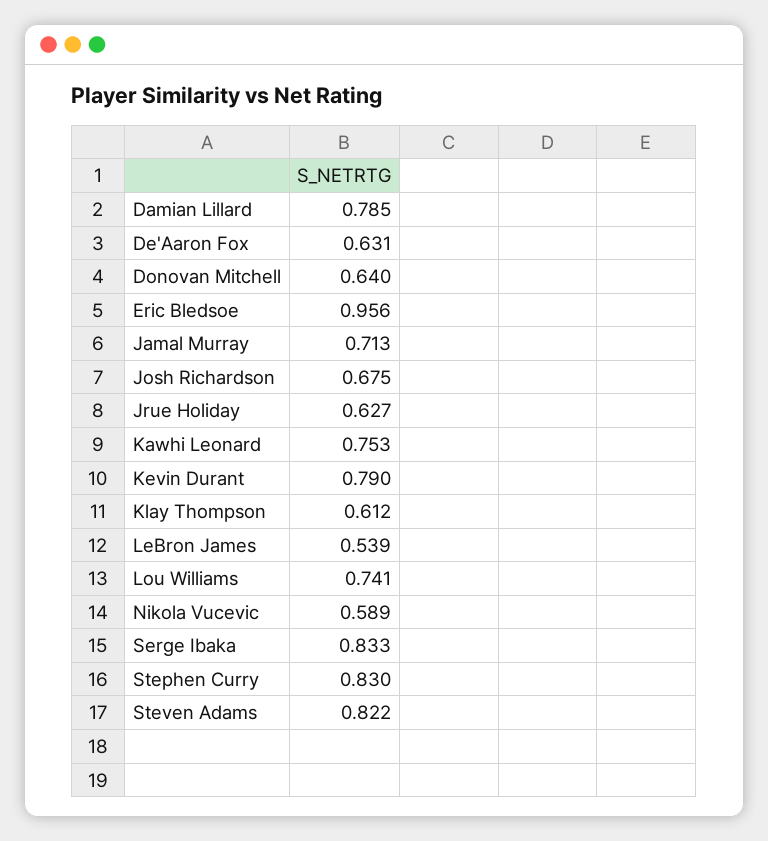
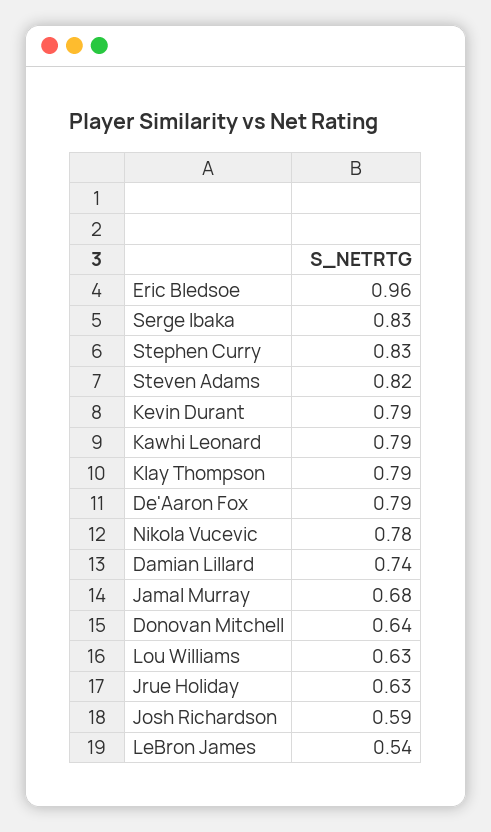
  {
-   "Damian Lillard": 0.785,
+   "Damian Lillard": 0.74,
-   "De'Aaron Fox": 0.631,
+   "De'Aaron Fox": 0.79,
    "Donovan Mitchell": 0.64,
    "Eric Bledsoe": 0.956,
-   "Jamal Murray": 0.713,
+   "Jamal Murray": 0.68,
-   "Josh Richardson": 0.675,
+   "Josh Richardson": 0.59,
    "Jrue Holiday": 0.627,
-   "Kawhi Leonard": 0.753,
+   "Kawhi Leonard": 0.79,
    "Kevin Durant": 0.79,
-   "Klay Thompson": 0.612,
+   "Klay Thompson": 0.79,
    "LeBron James": 0.539,
-   "Lou Williams": 0.741,
+   "Lou Williams": 0.63,
-   "Nikola Vucevic": 0.589,
+   "Nikola Vucevic": 0.78,
    "Serge Ibaka": 0.833,
    "Stephen Curry": 0.83,
    "Steven Adams": 0.822
  }

